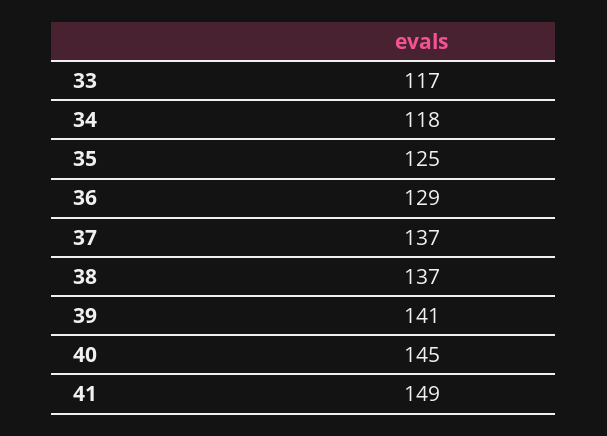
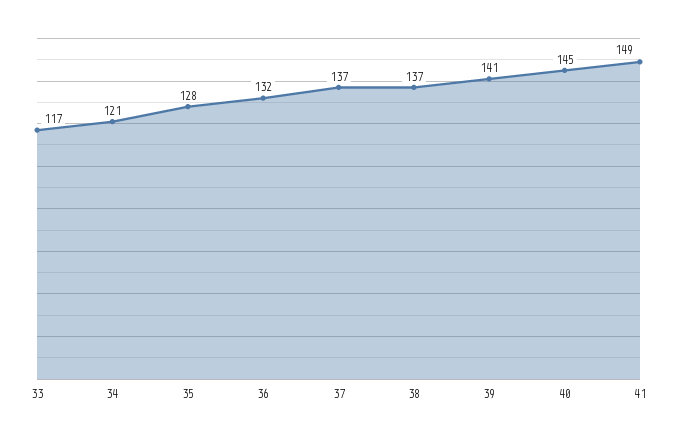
  {
    "33": 117,
-   "34": 118,
+   "34": 121,
-   "35": 125,
+   "35": 128,
-   "36": 129,
+   "36": 132,
    "37": 137,
    "38": 137,
    "39": 141,
    "40": 145,
    "41": 149
  }

